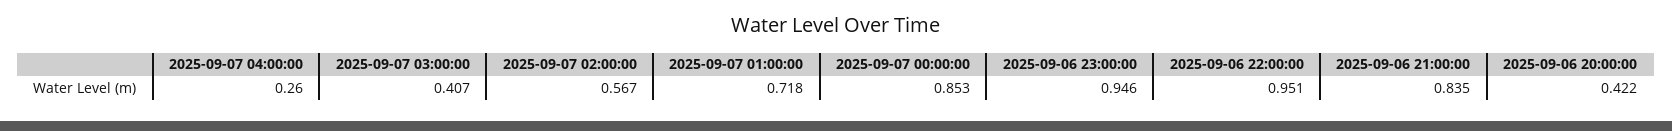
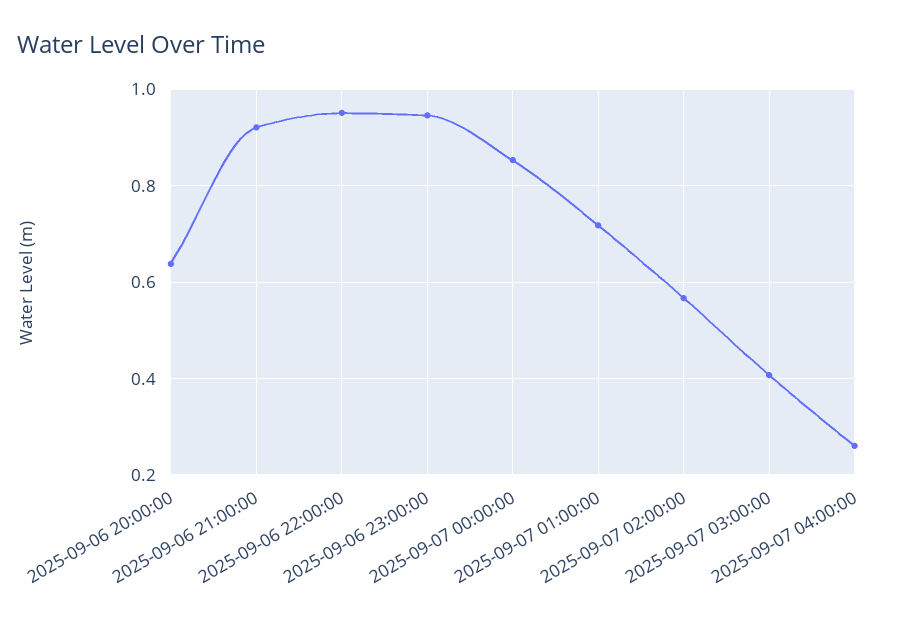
  {
    "2025-09-07 04:00:00": 0.26,
    "2025-09-07 03:00:00": 0.407,
    "2025-09-07 02:00:00": 0.567,
    "2025-09-07 01:00:00": 0.718,
    "2025-09-07 00:00:00": 0.853,
    "2025-09-06 23:00:00": 0.946,
    "2025-09-06 22:00:00": 0.951,
-   "2025-09-06 21:00:00": 0.835,
+   "2025-09-06 21:00:00": 0.92,
-   "2025-09-06 20:00:00": 0.422
+   "2025-09-06 20:00:00": 0.64
  }

